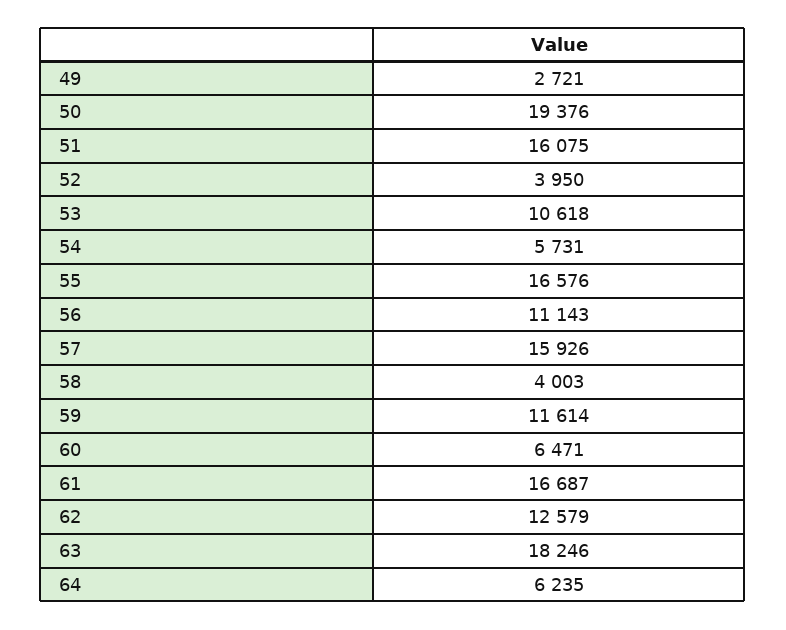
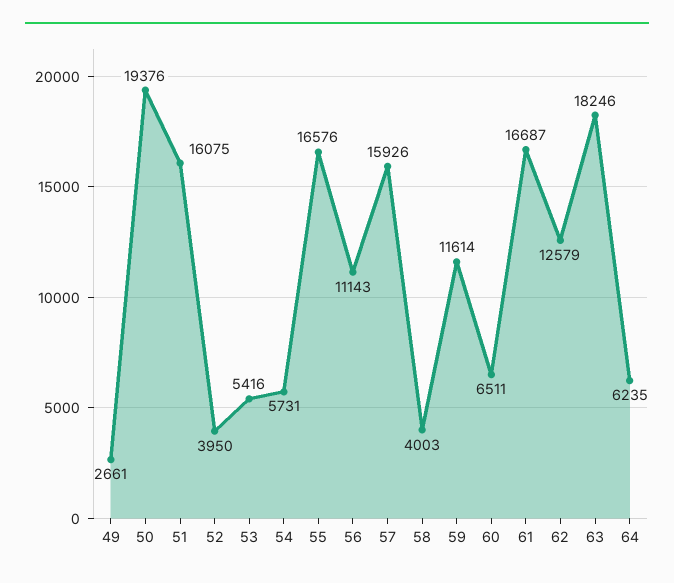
  {
-   "49": 2721,
+   "49": 2661,
    "50": 19376,
    "51": 16075,
    "52": 3950,
-   "53": 10618,
+   "53": 5416,
    "54": 5731,
    "55": 16576,
    "56": 11143,
    "57": 15926,
    "58": 4003,
    "59": 11614,
-   "60": 6471,
+   "60": 6511,
    "61": 16687,
    "62": 12579,
    "63": 18246,
    "64": 6235
  }

